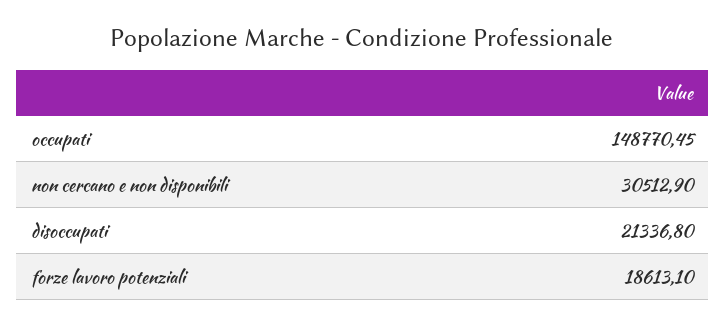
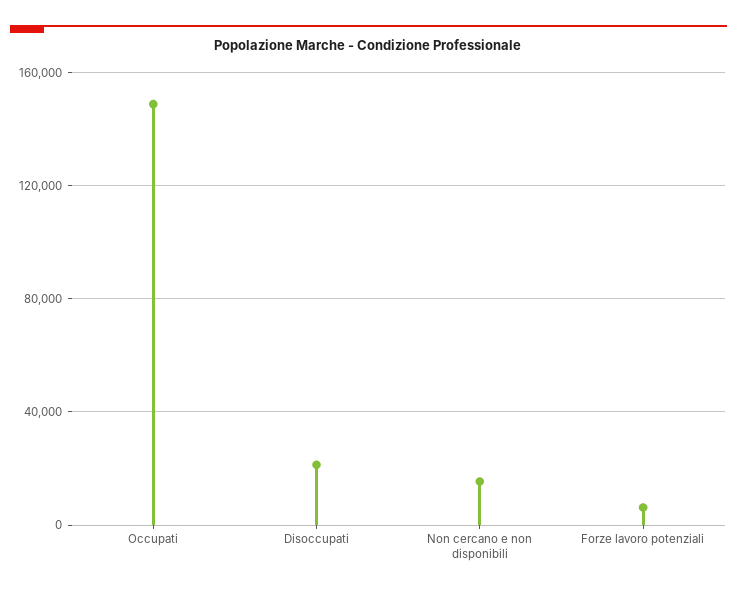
  {
    "occupati": 148770.45,
-   "non cercano e non disponibili": 30512.9,
+   "non cercano e non disponibili": 15000,
    "disoccupati": 21336.8,
-   "forze lavoro potenziali": 18613.1
+   "forze lavoro potenziali": 5000
  }

